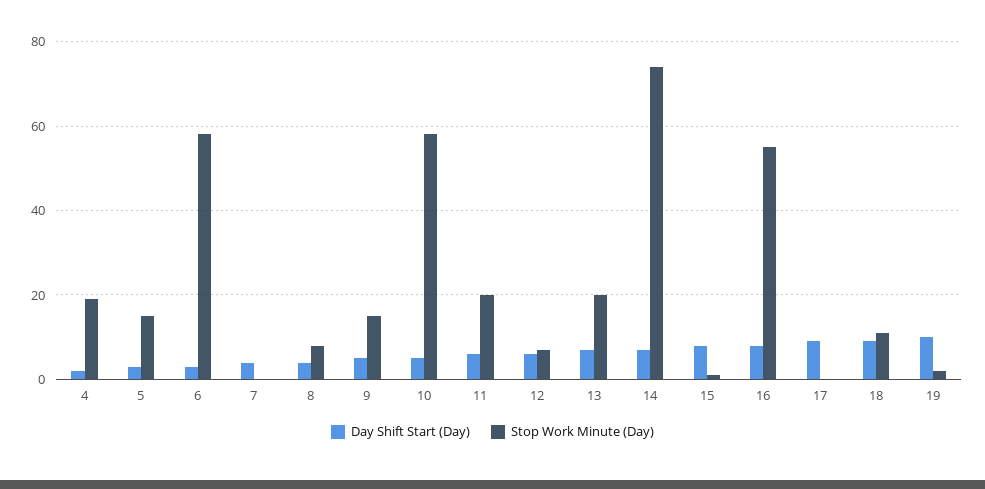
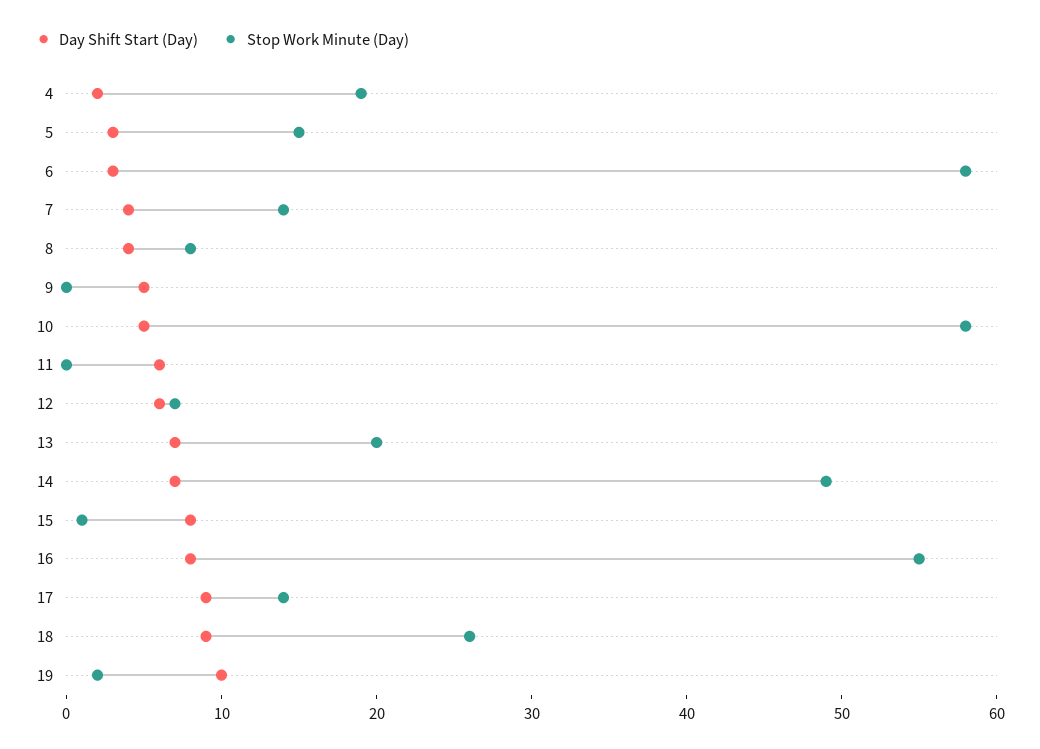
  {
    "Day Shift Start (Day)": {
      "4": 2,
      "5": 3,
      "6": 3,
      "7": 4,
      "8": 4,
      "9": 5,
      "10": 5,
      "11": 6,
      "12": 6,
      "13": 7,
      "14": 7,
      "15": 8,
      "16": 8,
      "17": 9,
      "18": 9,
      "19": 10
    },
    "Stop Work Minute (Day)": {
      "4": 19,
      "5": 15,
      "6": 58,
-     "7": 0,
+     "7": 14,
      "8": 8,
-     "9": 15,
+     "9": 0,
      "10": 58,
-     "11": 20,
+     "11": 0,
      "12": 7,
      "13": 20,
-     "14": 75,
+     "14": 49,
      "15": 1,
      "16": 55,
-     "17": 0,
+     "17": 14,
-     "18": 10,
+     "18": 26,
      "19": 2
    }
  }

